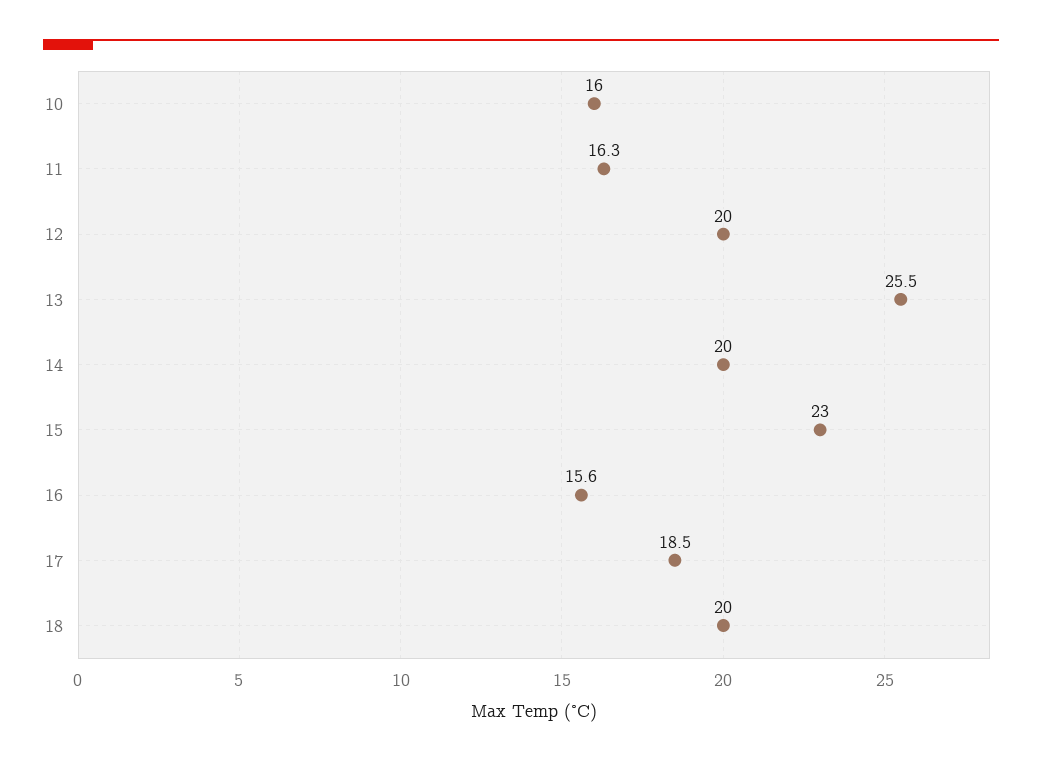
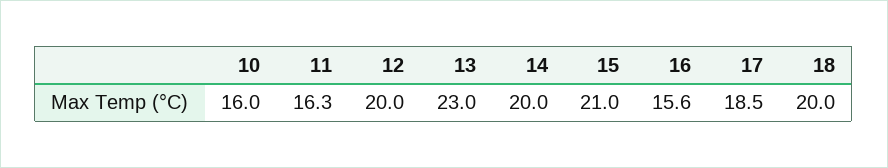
  {
    "10": 16,
    "11": 16.3,
    "12": 20,
-   "13": 25.5,
+   "13": 23,
    "14": 20,
-   "15": 23,
+   "15": 21,
    "16": 15.6,
    "17": 18.5,
    "18": 20
  }

